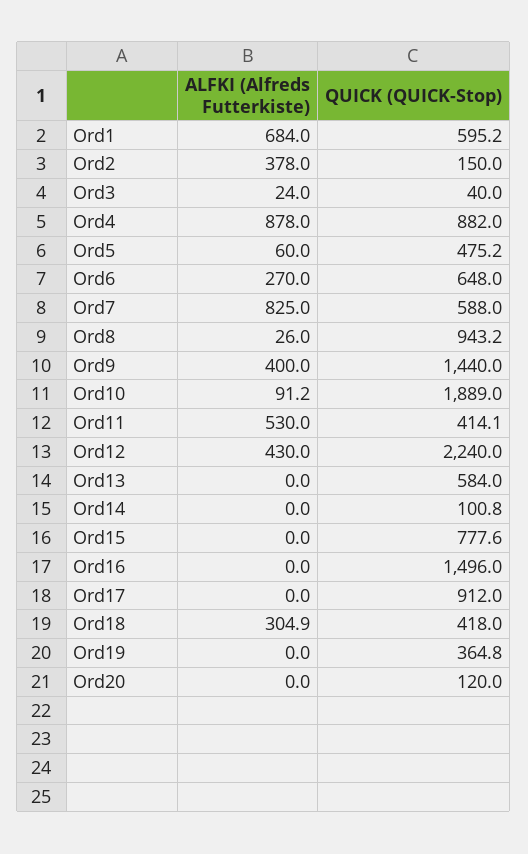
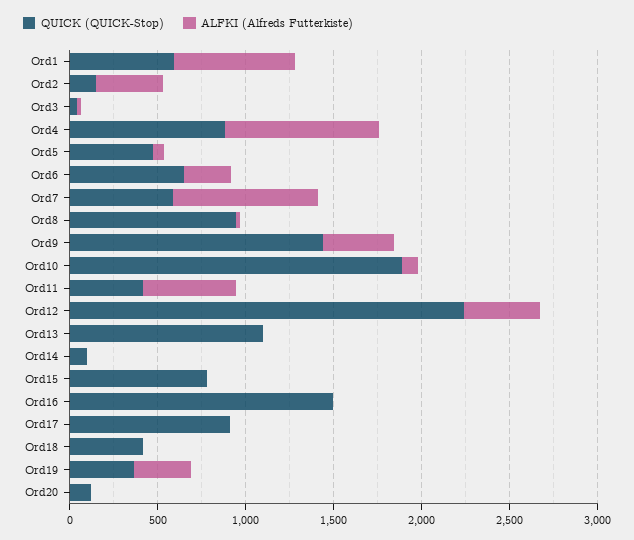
  {
    "ALFKI (Alfreds Futterkiste)": {
      "Ord1": 684,
      "Ord2": 378,
      "Ord3": 24,
      "Ord4": 878,
      "Ord5": 60,
      "Ord6": 270,
      "Ord7": 825,
      "Ord8": 26,
      "Ord9": 400,
      "Ord10": 91.2,
      "Ord11": 530,
      "Ord12": 430,
      "Ord13": 0,
      "Ord14": 0,
      "Ord15": 0,
      "Ord16": 0,
      "Ord17": 0,
-     "Ord18": 304.9,
+     "Ord18": 0,
-     "Ord19": 0,
+     "Ord19": 300,
      "Ord20": 0
    },
    "QUICK (QUICK-Stop)": {
      "Ord1": 595.2,
      "Ord2": 150,
      "Ord3": 40,
      "Ord4": 882,
      "Ord5": 475.2,
      "Ord6": 648,
      "Ord7": 588,
      "Ord8": 943.2,
      "Ord9": 1440,
      "Ord10": 1889,
      "Ord11": 414.1,
      "Ord12": 2240,
-     "Ord13": 584,
+     "Ord13": 1100,
      "Ord14": 100.8,
      "Ord15": 777.6,
      "Ord16": 1496,
      "Ord17": 912,
      "Ord18": 418,
      "Ord19": 364.8,
      "Ord20": 120
    }
  }

